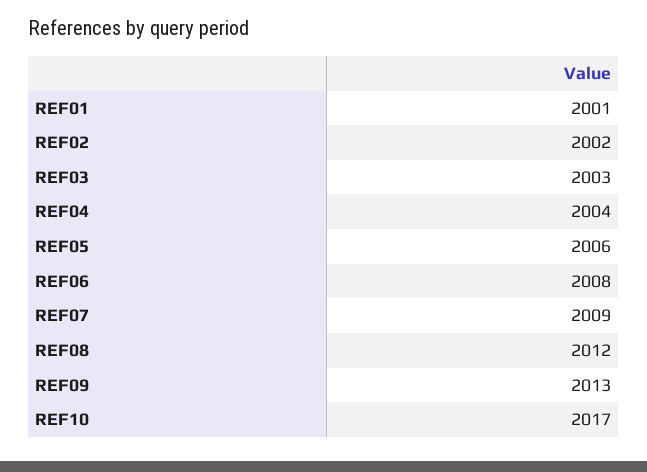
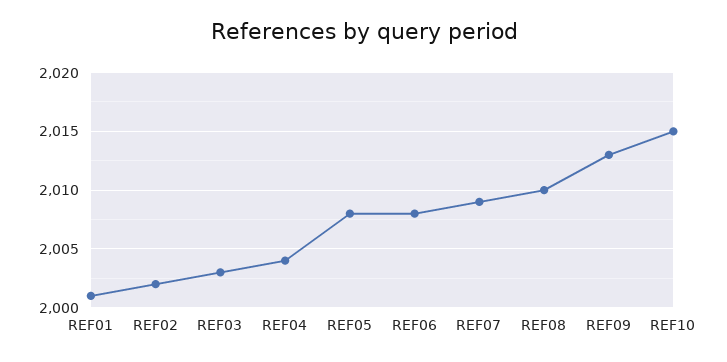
  {
    "REF01": 2001,
    "REF02": 2002,
    "REF03": 2003,
    "REF04": 2004,
-   "REF05": 2006,
+   "REF05": 2008,
    "REF06": 2008,
    "REF07": 2009,
-   "REF08": 2012,
+   "REF08": 2010,
    "REF09": 2013,
-   "REF10": 2017
+   "REF10": 2015
  }

